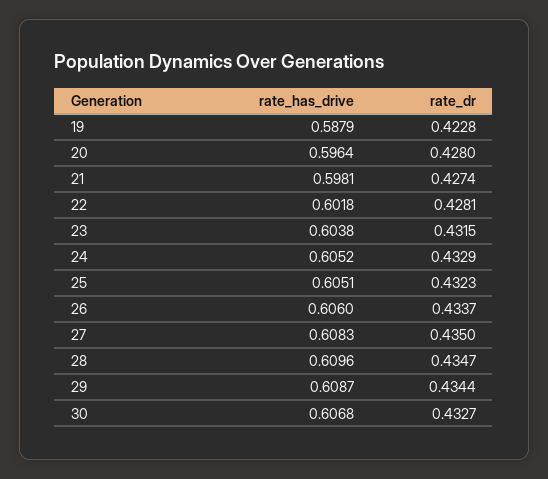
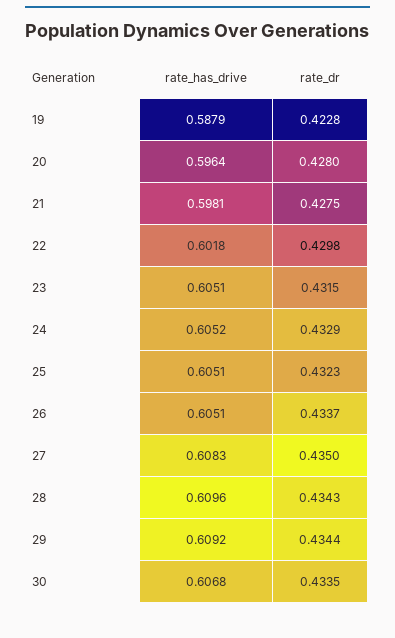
  {
    "rate_has_drive": {
      "19": 0.5879,
      "20": 0.5964,
      "21": 0.5981,
      "22": 0.6018,
-     "23": 0.6038,
+     "23": 0.6051,
      "24": 0.6052,
      "25": 0.6051,
-     "26": 0.606,
+     "26": 0.6051,
      "27": 0.6083,
      "28": 0.6096,
-     "29": 0.6087,
+     "29": 0.6092,
      "30": 0.6068
    },
    "rate_dr": {
      "19": 0.4228,
      "20": 0.428,
-     "21": 0.4274,
+     "21": 0.4275,
-     "22": 0.4281,
+     "22": 0.4298,
      "23": 0.4315,
      "24": 0.4329,
      "25": 0.4323,
      "26": 0.4337,
      "27": 0.435,
-     "28": 0.4347,
+     "28": 0.4343,
      "29": 0.4344,
-     "30": 0.4327
+     "30": 0.4335
    }
  }

